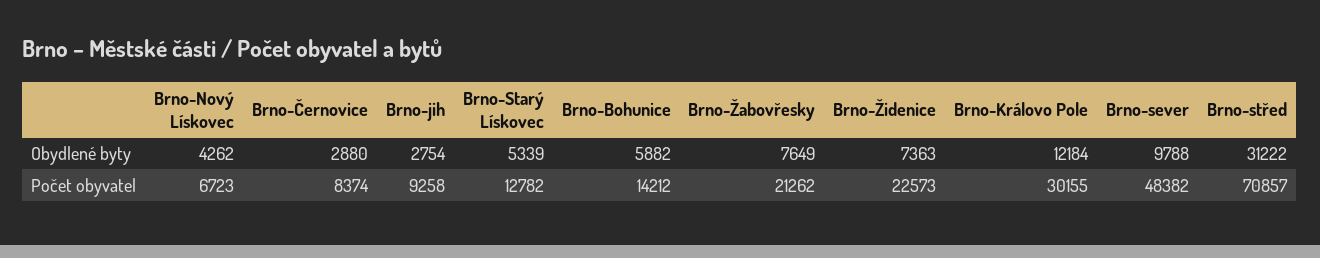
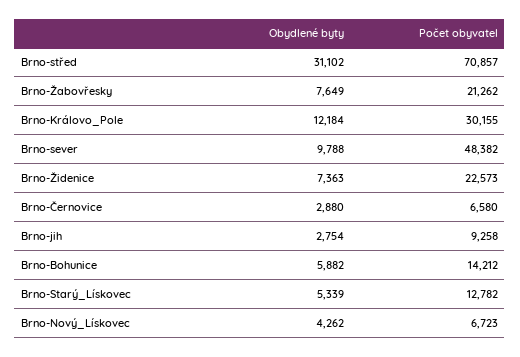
  {
    "Brno-Nový Lískovec": {
      "Obydlené byty": 4262,
      "Počet obyvatel": 6723
    },
    "Brno-Černovice": {
      "Obydlené byty": 2880,
-     "Počet obyvatel": 8374
+     "Počet obyvatel": 6580
    },
    "Brno-jih": {
      "Obydlené byty": 2754,
      "Počet obyvatel": 9258
    },
    "Brno-Starý Lískovec": {
      "Obydlené byty": 5339,
      "Počet obyvatel": 12782
    },
    "Brno-Bohunice": {
      "Obydlené byty": 5882,
      "Počet obyvatel": 14212
    },
    "Brno-Žabovřesky": {
      "Obydlené byty": 7649,
      "Počet obyvatel": 21262
    },
    "Brno-Židenice": {
      "Obydlené byty": 7363,
      "Počet obyvatel": 22573
    },
    "Brno-Královo Pole": {
      "Obydlené byty": 12184,
      "Počet obyvatel": 30155
    },
    "Brno-sever": {
      "Obydlené byty": 9788,
      "Počet obyvatel": 48382
    },
    "Brno-střed": {
-     "Obydlené byty": 31222,
+     "Obydlené byty": 31102,
      "Počet obyvatel": 70857
    }
  }

